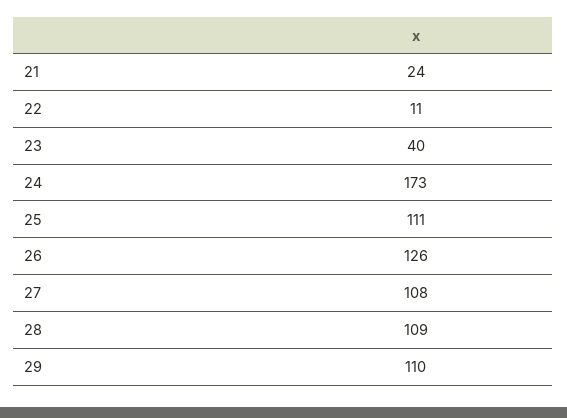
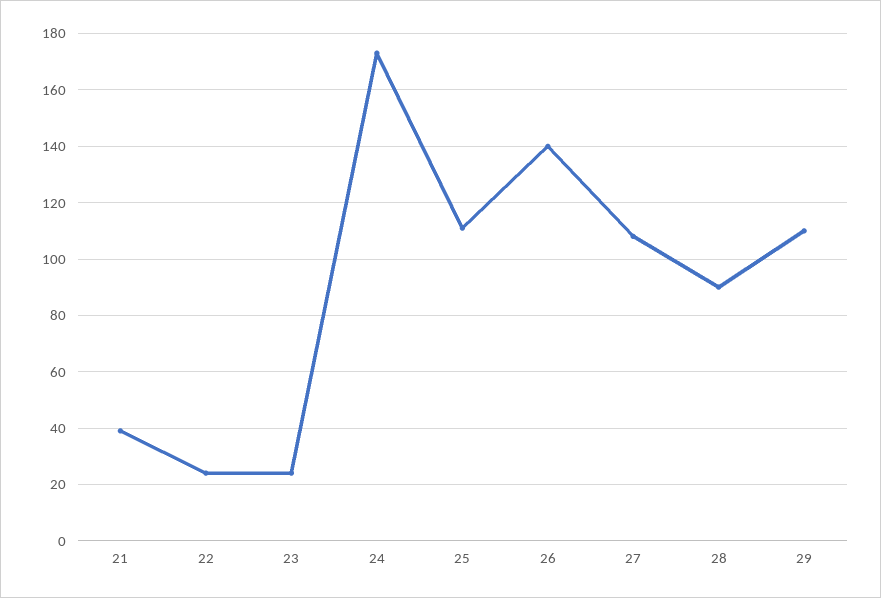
  {
-   "21": 24,
+   "21": 40,
-   "22": 11,
+   "22": 25,
-   "23": 40,
+   "23": 25,
    "24": 173,
    "25": 111,
-   "26": 126,
+   "26": 140,
    "27": 108,
-   "28": 109,
+   "28": 90,
    "29": 110
  }

